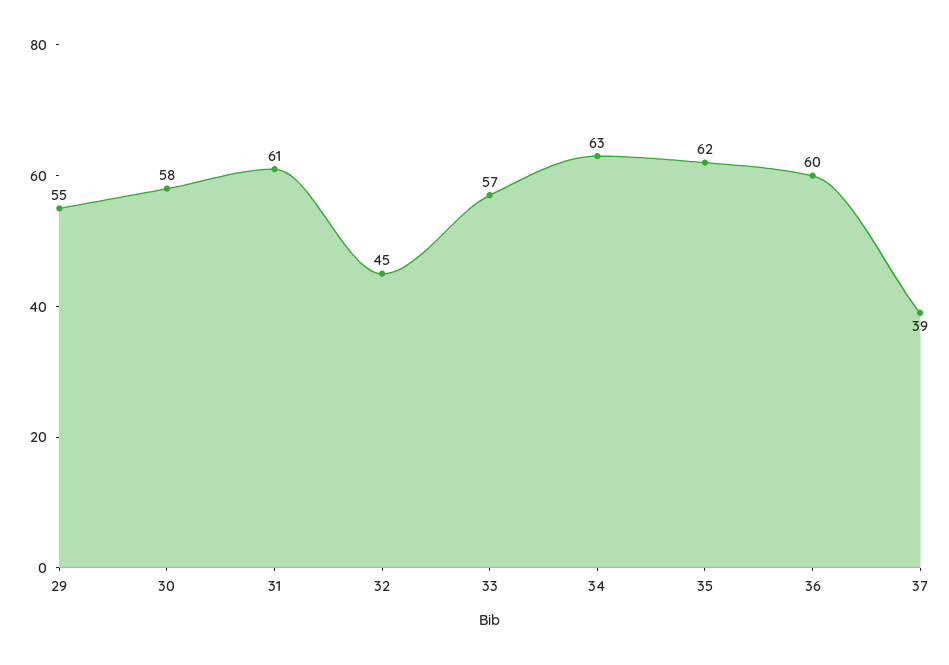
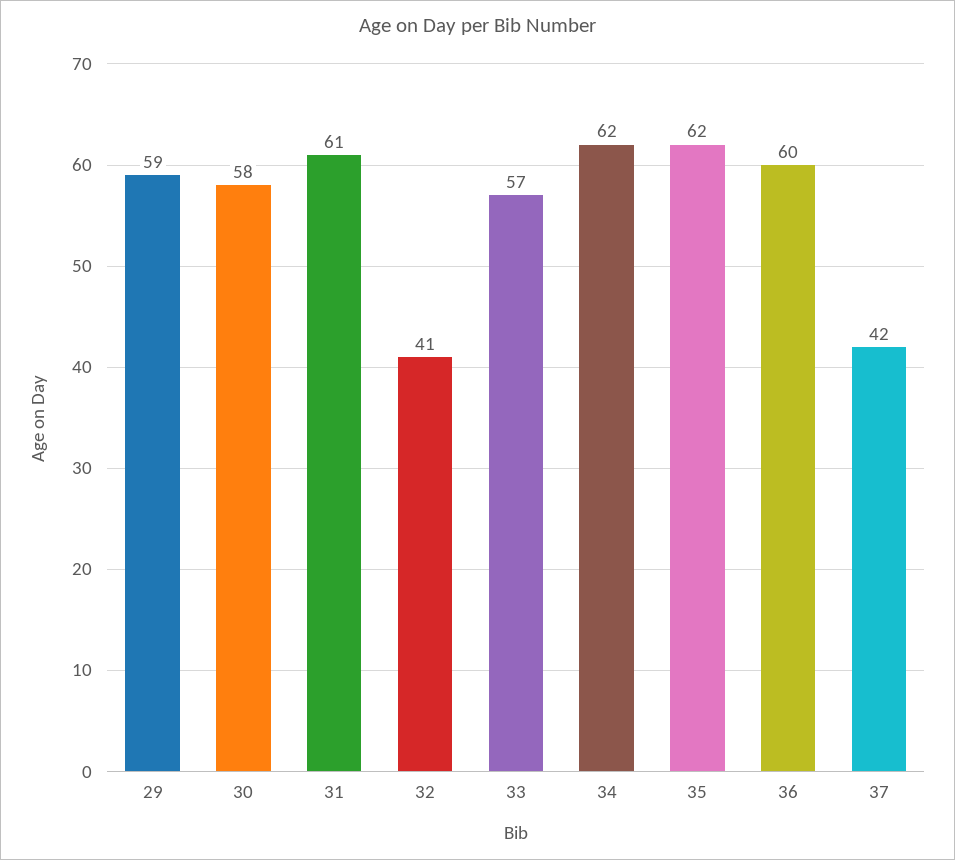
  {
-   "29": 55,
+   "29": 59,
    "30": 58,
    "31": 61,
-   "32": 45,
+   "32": 41,
    "33": 57,
-   "34": 63,
+   "34": 62,
    "35": 62,
    "36": 60,
-   "37": 39
+   "37": 42
  }

